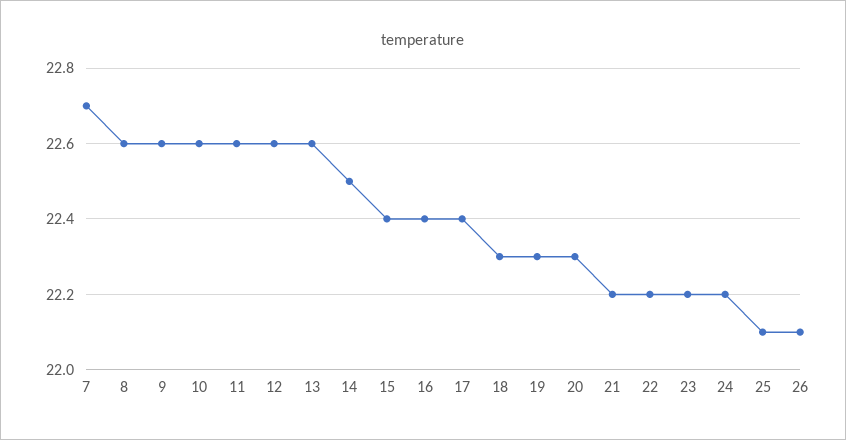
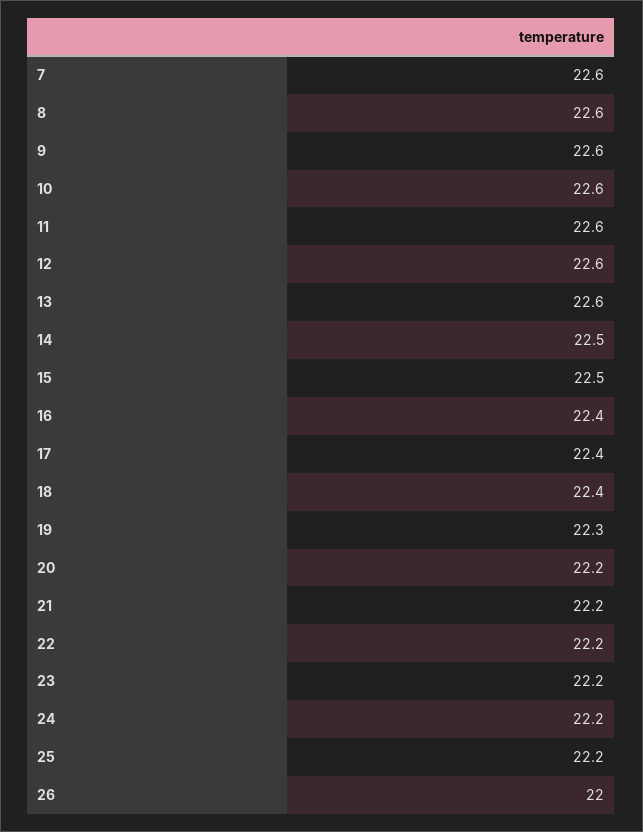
  {
-   "7": 22.7,
+   "7": 22.6,
    "8": 22.6,
    "9": 22.6,
    "10": 22.6,
    "11": 22.6,
    "12": 22.6,
    "13": 22.6,
    "14": 22.5,
-   "15": 22.4,
+   "15": 22.5,
    "16": 22.4,
    "17": 22.4,
-   "18": 22.3,
+   "18": 22.4,
    "19": 22.3,
-   "20": 22.3,
+   "20": 22.2,
    "21": 22.2,
    "22": 22.2,
    "23": 22.2,
    "24": 22.2,
-   "25": 22.1,
+   "25": 22.2,
-   "26": 22.1
+   "26": 22
  }

